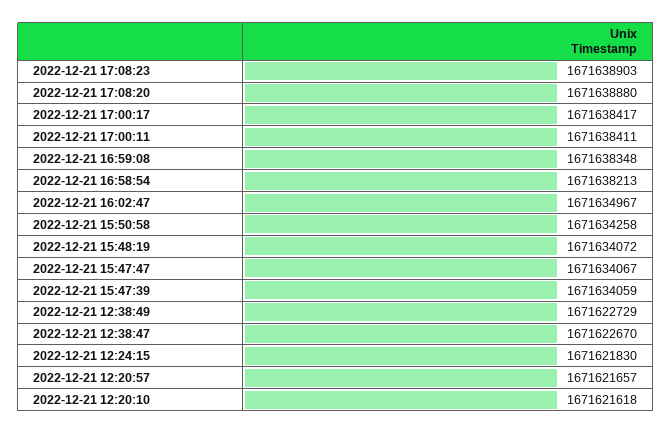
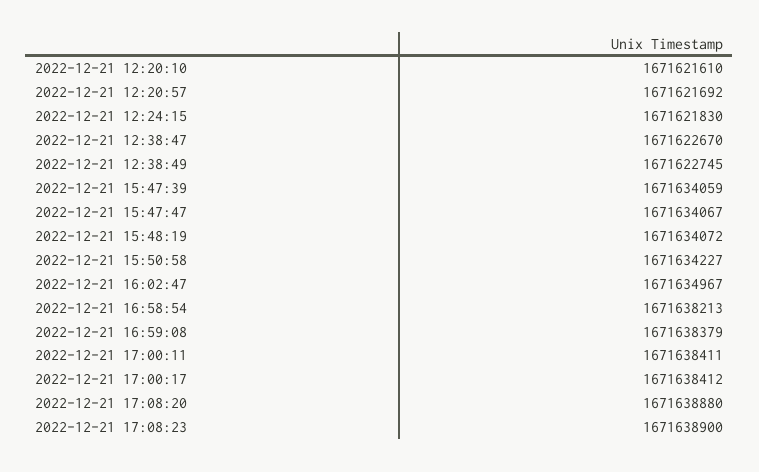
  {
-   "2022-12-21 17:08:23": 1671638903,
+   "2022-12-21 17:08:23": 1671638900,
    "2022-12-21 17:08:20": 1671638880,
-   "2022-12-21 17:00:17": 1671638417,
+   "2022-12-21 17:00:17": 1671638412,
    "2022-12-21 17:00:11": 1671638411,
-   "2022-12-21 16:59:08": 1671638348,
+   "2022-12-21 16:59:08": 1671638379,
    "2022-12-21 16:58:54": 1671638213,
    "2022-12-21 16:02:47": 1671634967,
-   "2022-12-21 15:50:58": 1671634258,
+   "2022-12-21 15:50:58": 1671634227,
    "2022-12-21 15:48:19": 1671634072,
    "2022-12-21 15:47:47": 1671634067,
    "2022-12-21 15:47:39": 1671634059,
-   "2022-12-21 12:38:49": 1671622729,
+   "2022-12-21 12:38:49": 1671622745,
    "2022-12-21 12:38:47": 1671622670,
    "2022-12-21 12:24:15": 1671621830,
-   "2022-12-21 12:20:57": 1671621657,
+   "2022-12-21 12:20:57": 1671621692,
-   "2022-12-21 12:20:10": 1671621618
+   "2022-12-21 12:20:10": 1671621610
  }

